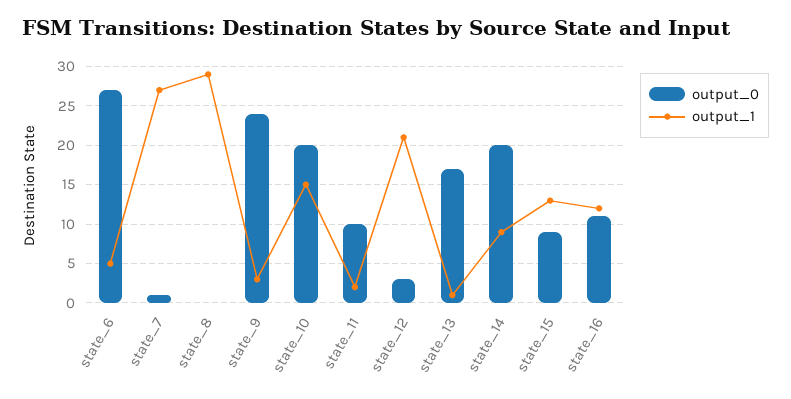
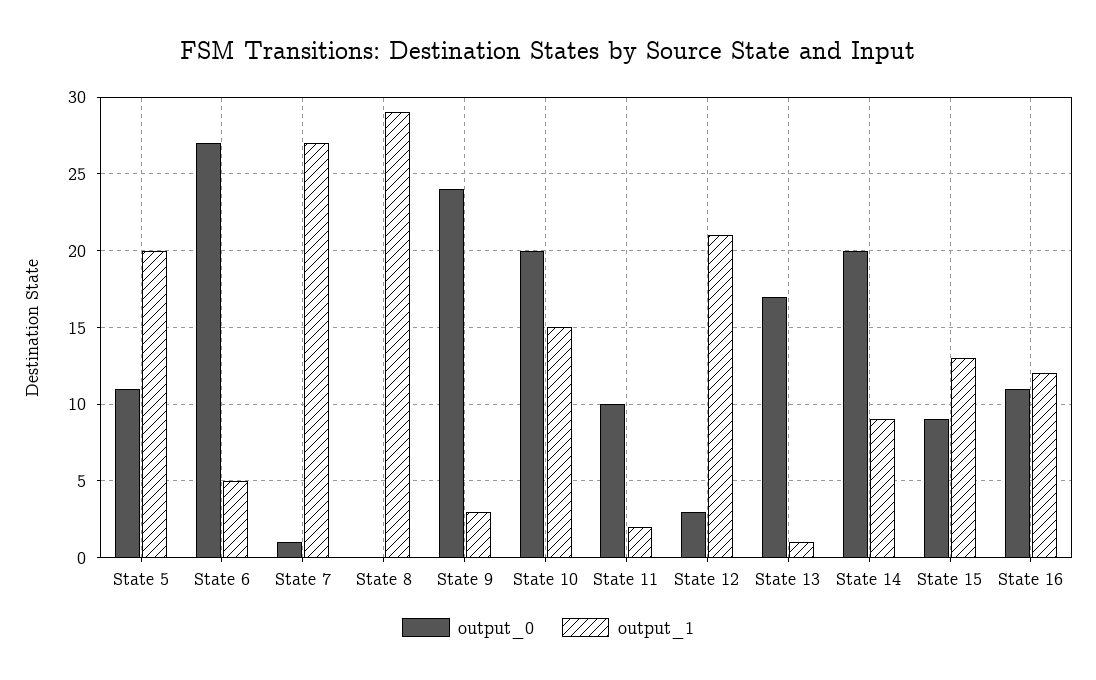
  {
    "output_0": {
      "state_6": 27,
      "state_7": 1,
      "state_8": 0,
      "state_9": 24,
      "state_10": 20,
      "state_11": 10,
      "state_12": 3,
      "state_13": 17,
      "state_14": 20,
      "state_15": 9,
-     "state_16": 11
+     "state_16": 11,
+     "State 5": 11
    },
    "output_1": {
      "state_6": 5,
      "state_7": 27,
      "state_8": 29,
      "state_9": 3,
      "state_10": 15,
      "state_11": 2,
      "state_12": 21,
      "state_13": 1,
      "state_14": 9,
      "state_15": 13,
-     "state_16": 12
+     "state_16": 12,
+     "State 5": 20
    }
  }

